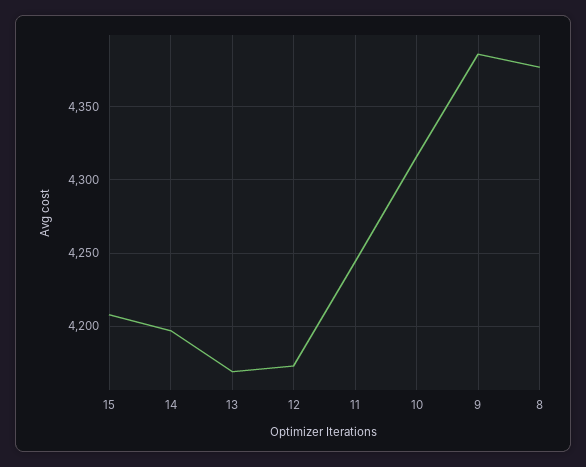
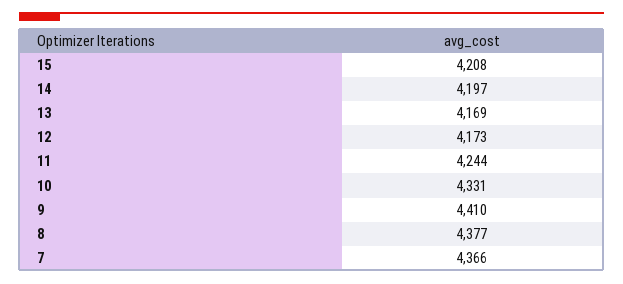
  {
    "15": 4208,
    "14": 4197,
    "13": 4169,
    "12": 4173,
    "11": 4244,
-   "10": 4315,
+   "10": 4331,
-   "9": 4385,
+   "9": 4410,
-   "8": 4377
+   "8": 4377,
+   "7": 4366
  }

